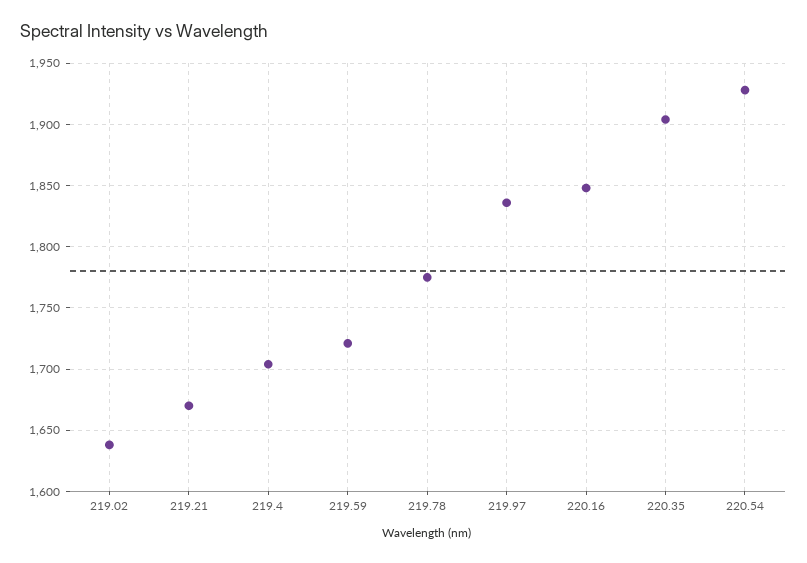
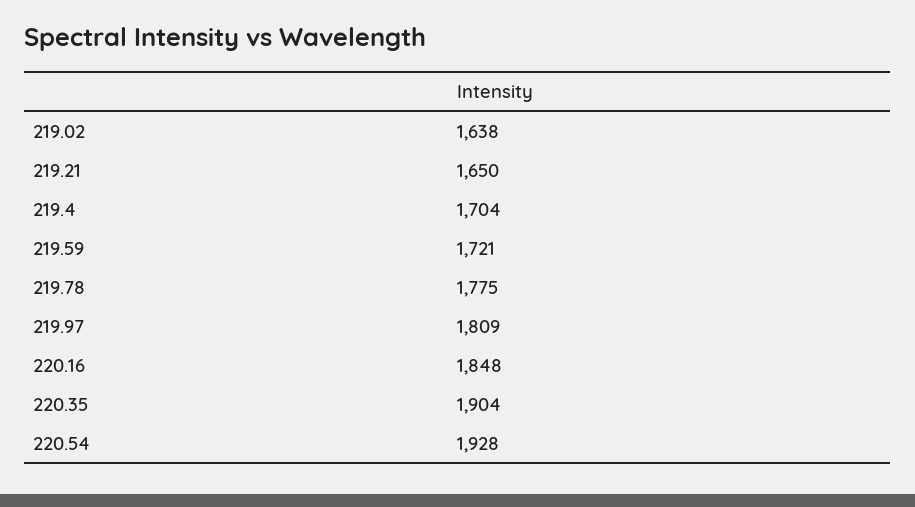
  {
    "219.02": 1638,
-   "219.21": 1670,
+   "219.21": 1650,
    "219.4": 1704,
    "219.59": 1721,
    "219.78": 1775,
-   "219.97": 1835,
+   "219.97": 1809,
    "220.16": 1848,
    "220.35": 1904,
    "220.54": 1928
  }

